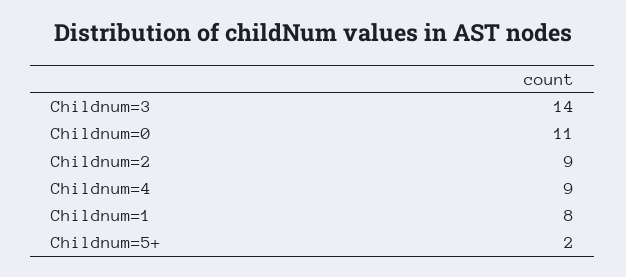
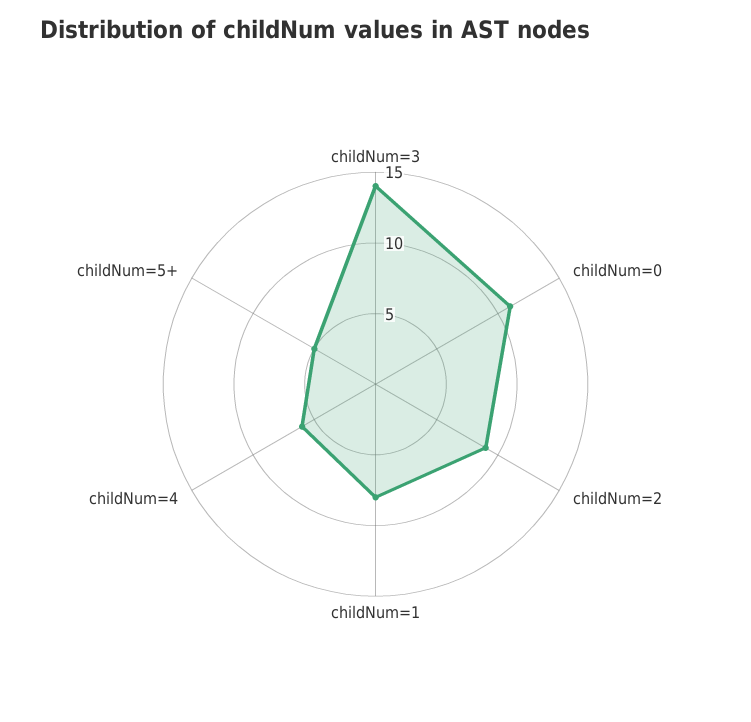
  {
    "Childnum=3": 14,
    "Childnum=0": 11,
    "Childnum=2": 9,
-   "Childnum=4": 9,
+   "Childnum=4": 6,
    "Childnum=1": 8,
-   "Childnum=5+": 2
+   "Childnum=5+": 5
  }

